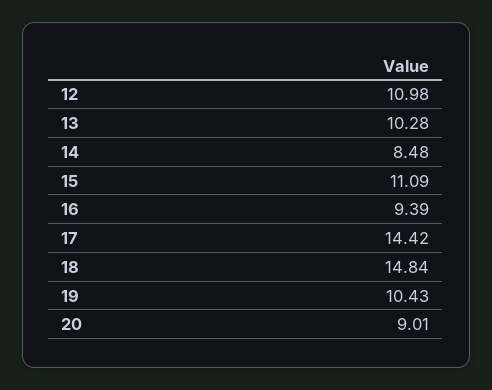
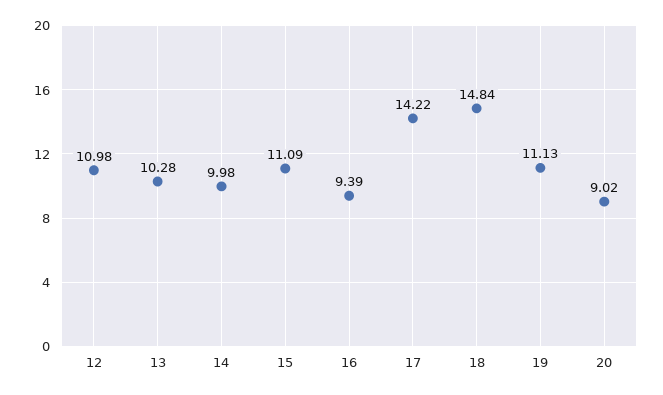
  {
    "12": 10.98,
    "13": 10.28,
-   "14": 8.48,
+   "14": 9.98,
    "15": 11.09,
    "16": 9.39,
-   "17": 14.42,
+   "17": 14.22,
    "18": 14.84,
-   "19": 10.43,
+   "19": 11.13,
-   "20": 9.01
+   "20": 9.02
  }

